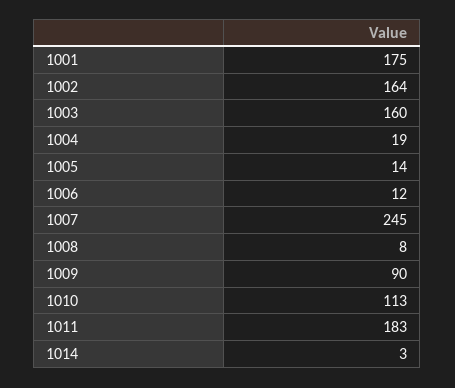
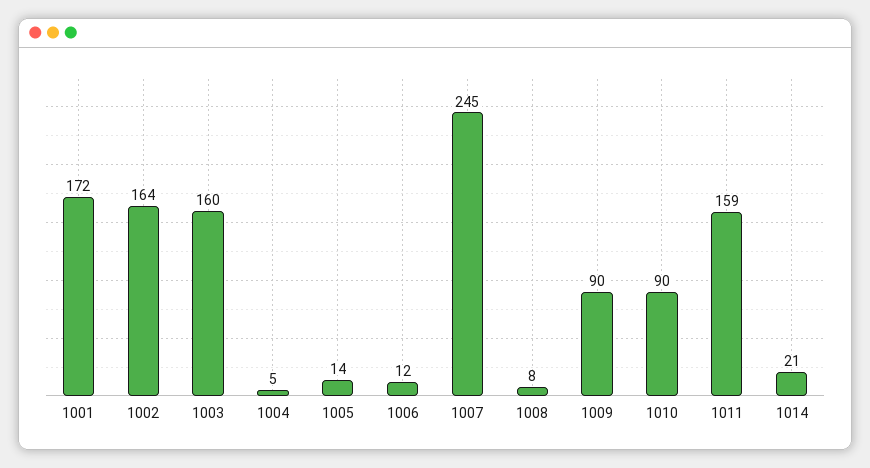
  {
-   "1001": 175,
+   "1001": 172,
    "1002": 164,
    "1003": 160,
-   "1004": 19,
+   "1004": 5,
    "1005": 14,
    "1006": 12,
    "1007": 245,
    "1008": 8,
    "1009": 90,
-   "1010": 113,
+   "1010": 90,
-   "1011": 183,
+   "1011": 159,
-   "1014": 3
+   "1014": 21
  }

